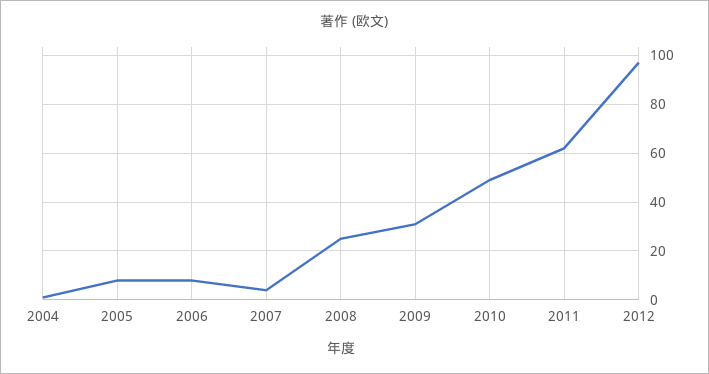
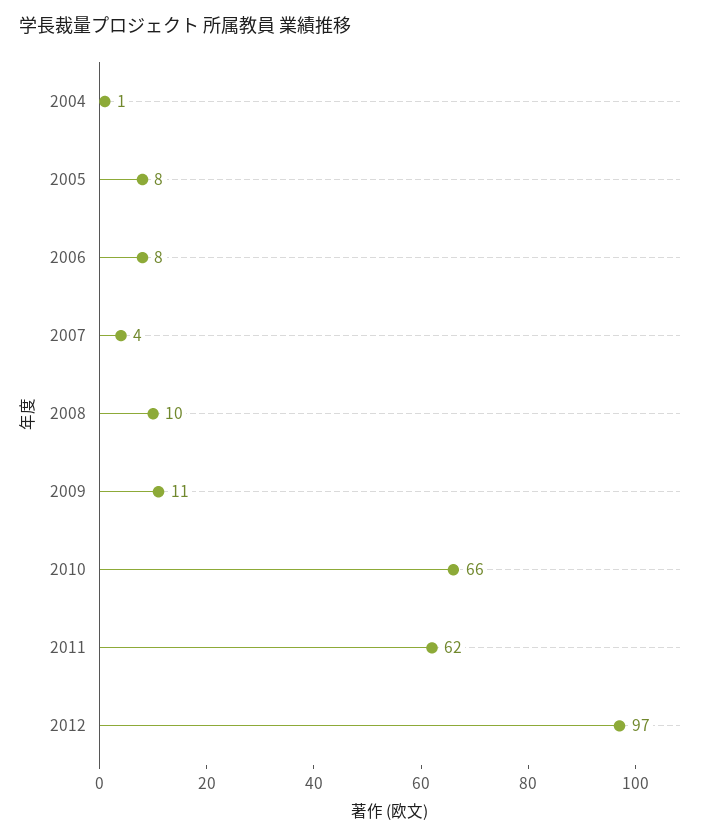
  {
    "2004": 1,
    "2005": 8,
    "2006": 8,
    "2007": 4,
-   "2008": 25,
+   "2008": 10,
-   "2009": 30,
+   "2009": 11,
-   "2010": 50,
+   "2010": 66,
    "2011": 62,
    "2012": 97
  }

